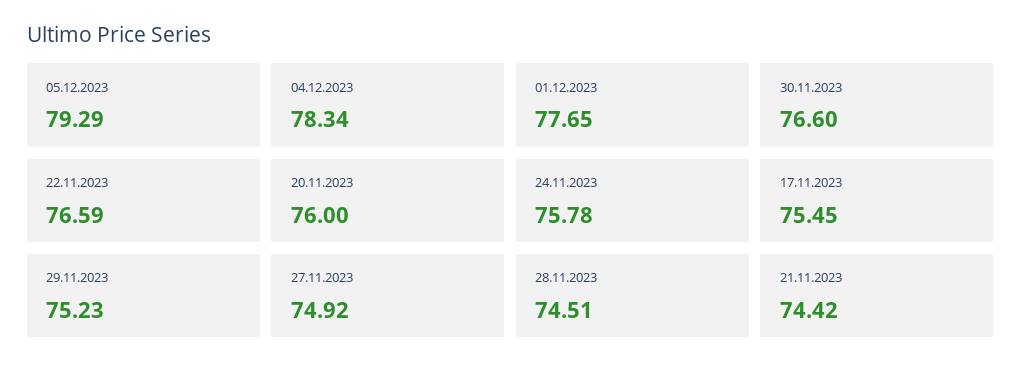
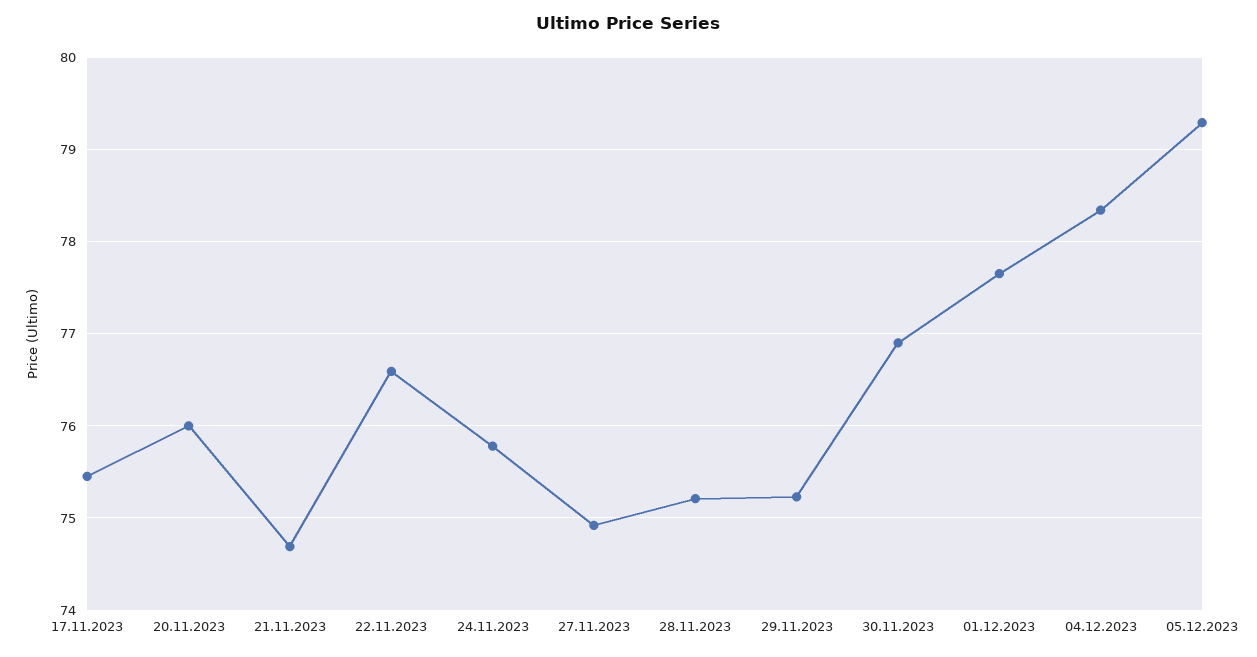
  {
    "05.12.2023": 79.29,
    "04.12.2023": 78.34,
    "01.12.2023": 77.65,
-   "30.11.2023": 76.6,
+   "30.11.2023": 76.9,
    "22.11.2023": 76.59,
    "20.11.2023": 76,
    "24.11.2023": 75.78,
    "17.11.2023": 75.45,
    "29.11.2023": 75.23,
    "27.11.2023": 74.92,
-   "28.11.2023": 74.51,
+   "28.11.2023": 75.2,
-   "21.11.2023": 74.42
+   "21.11.2023": 74.7
  }

